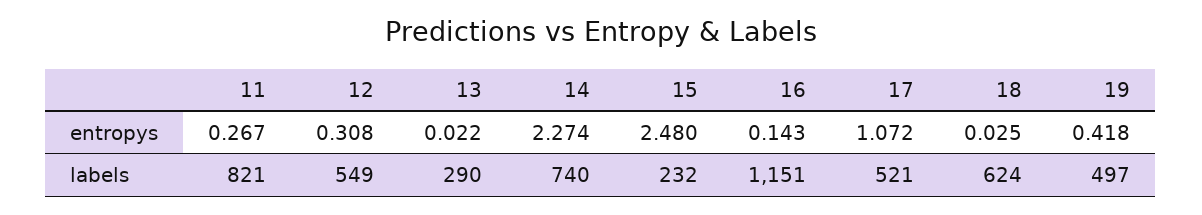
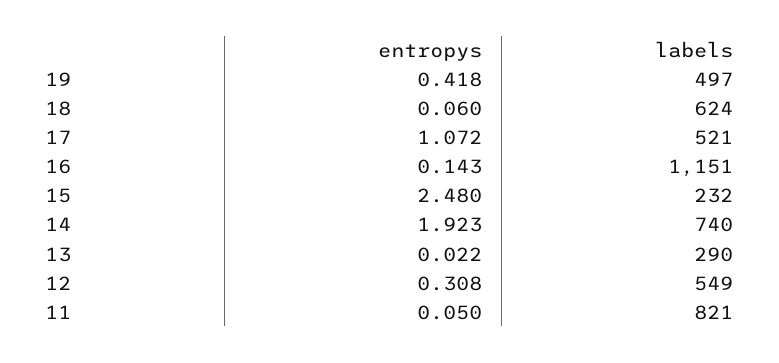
  {
    "11": {
-     "entropys": 0.267,
+     "entropys": 0.05,
      "labels": 821
    },
    "12": {
      "entropys": 0.308,
      "labels": 549
    },
    "13": {
      "entropys": 0.022,
      "labels": 290
    },
    "14": {
-     "entropys": 2.274,
+     "entropys": 1.923,
      "labels": 740
    },
    "15": {
      "entropys": 2.48,
      "labels": 232
    },
    "16": {
      "entropys": 0.143,
      "labels": 1151
    },
    "17": {
      "entropys": 1.072,
      "labels": 521
    },
    "18": {
-     "entropys": 0.025,
+     "entropys": 0.06,
      "labels": 624
    },
    "19": {
      "entropys": 0.418,
      "labels": 497
    }
  }

